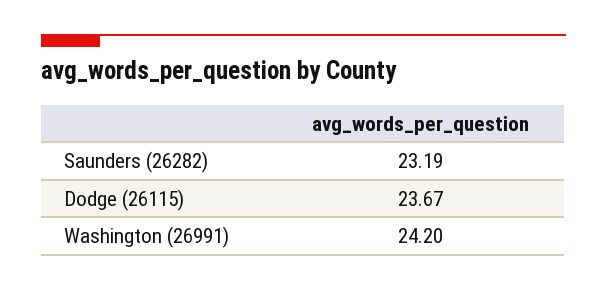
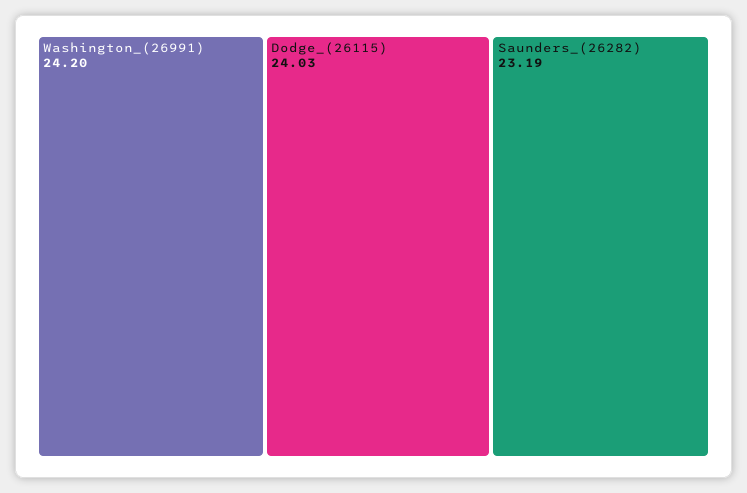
  {
    "Saunders (26282)": 23.19,
-   "Dodge (26115)": 23.67,
+   "Dodge (26115)": 24.03,
    "Washington (26991)": 24.2
  }

